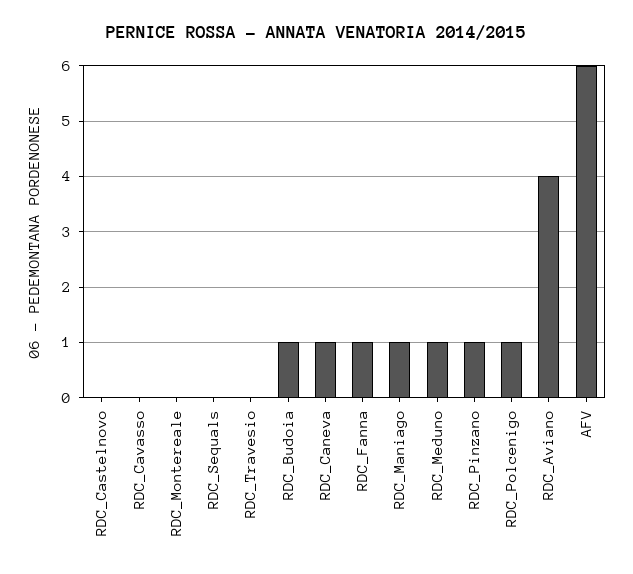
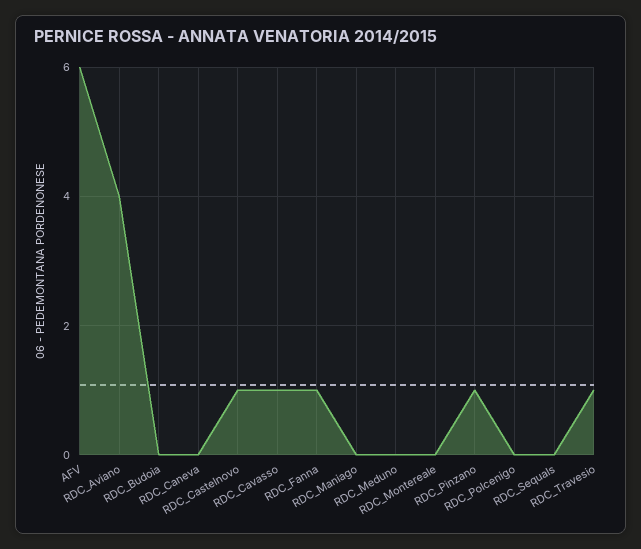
  {
-   "RDC_Castelnovo": 0,
+   "RDC_Castelnovo": 1,
-   "RDC_Cavasso": 0,
+   "RDC_Cavasso": 1,
    "RDC_Montereale": 0,
    "RDC_Sequals": 0,
-   "RDC_Travesio": 0,
+   "RDC_Travesio": 1,
-   "RDC_Budoia": 1,
+   "RDC_Budoia": 0,
-   "RDC_Caneva": 1,
+   "RDC_Caneva": 0,
    "RDC_Fanna": 1,
-   "RDC_Maniago": 1,
+   "RDC_Maniago": 0,
-   "RDC_Meduno": 1,
+   "RDC_Meduno": 0,
    "RDC_Pinzano": 1,
-   "RDC_Polcenigo": 1,
+   "RDC_Polcenigo": 0,
    "RDC_Aviano": 4,
    "AFV": 6
  }

